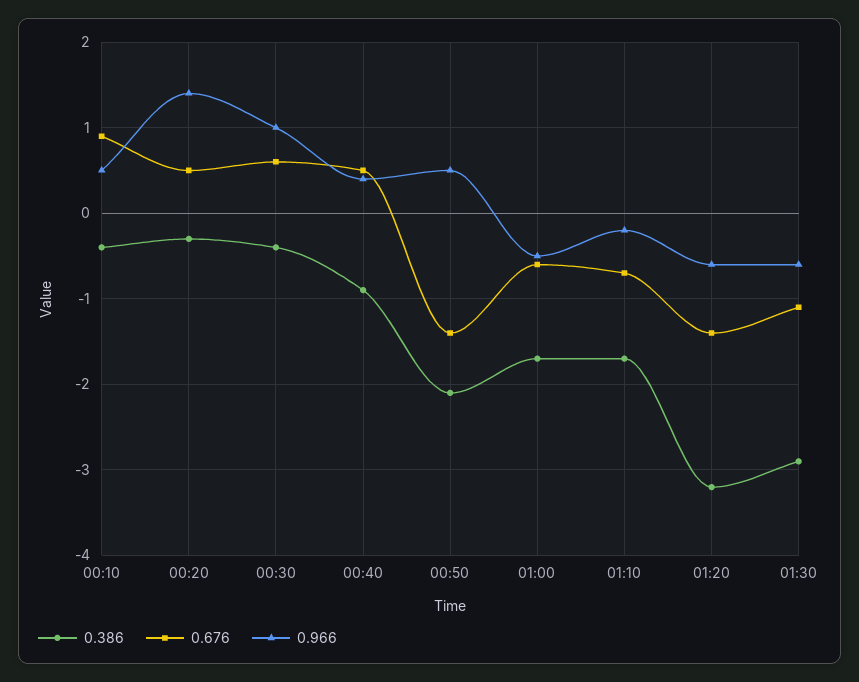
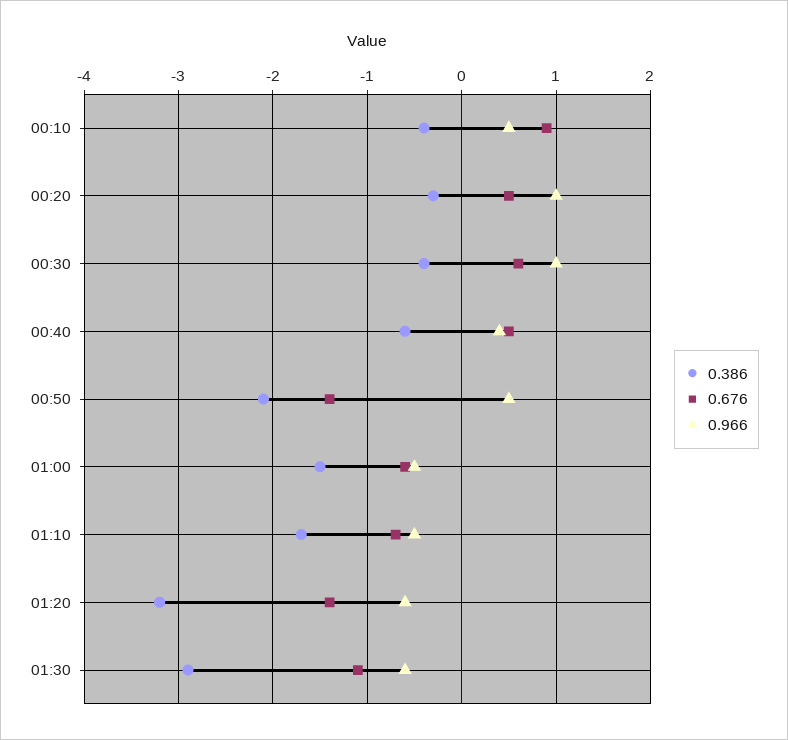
  {
    "0.386": {
      "00:10": -0.4,
      "00:20": -0.3,
      "00:30": -0.4,
-     "00:40": -0.9,
+     "00:40": -0.6,
      "00:50": -2.1,
-     "01:00": -1.7,
+     "01:00": -1.5,
      "01:10": -1.7,
      "01:20": -3.2,
      "01:30": -2.9
    },
    "0.676": {
      "00:10": 0.9,
      "00:20": 0.5,
      "00:30": 0.6,
      "00:40": 0.5,
      "00:50": -1.4,
      "01:00": -0.6,
      "01:10": -0.7,
      "01:20": -1.4,
      "01:30": -1.1
    },
    "0.966": {
      "00:10": 0.5,
-     "00:20": 1.4,
+     "00:20": 1,
      "00:30": 1,
      "00:40": 0.4,
      "00:50": 0.5,
      "01:00": -0.5,
-     "01:10": -0.2,
+     "01:10": -0.5,
      "01:20": -0.6,
      "01:30": -0.6
    }
  }

